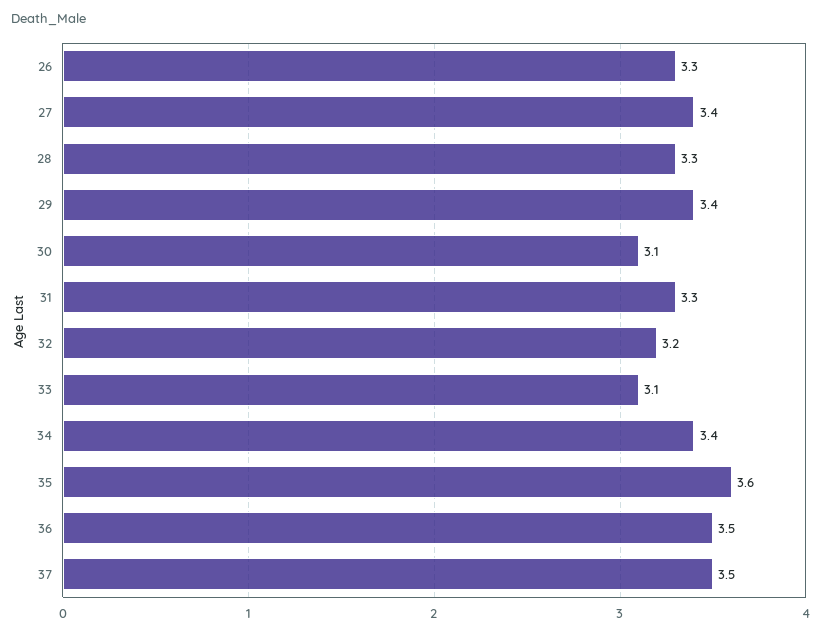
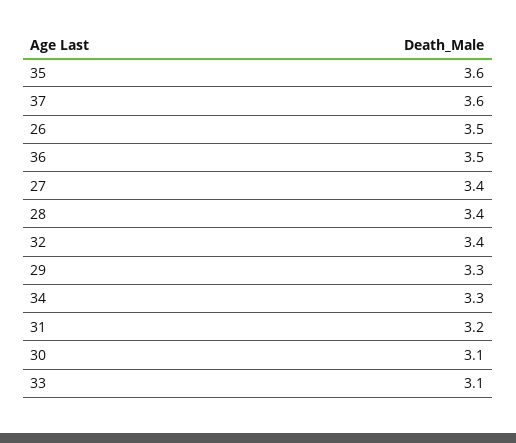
  {
-   "26": 3.3,
+   "26": 3.5,
    "27": 3.4,
-   "28": 3.3,
+   "28": 3.4,
-   "29": 3.4,
+   "29": 3.3,
    "30": 3.1,
-   "31": 3.3,
+   "31": 3.2,
-   "32": 3.2,
+   "32": 3.4,
    "33": 3.1,
-   "34": 3.4,
+   "34": 3.3,
    "35": 3.6,
    "36": 3.5,
-   "37": 3.5
+   "37": 3.6
  }

